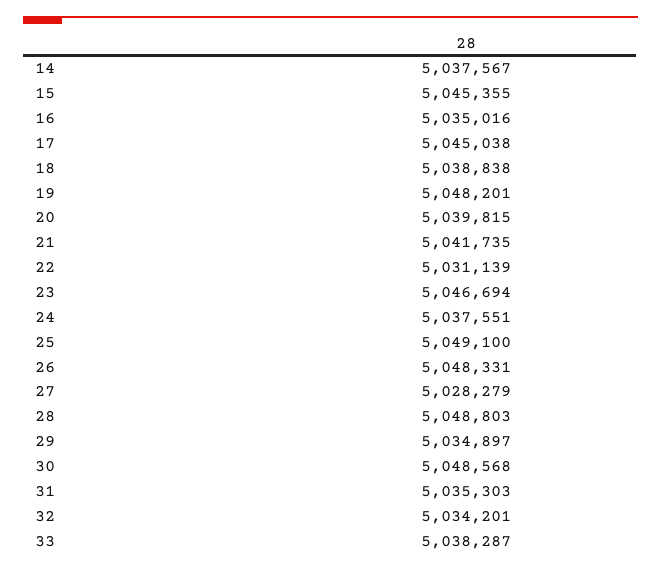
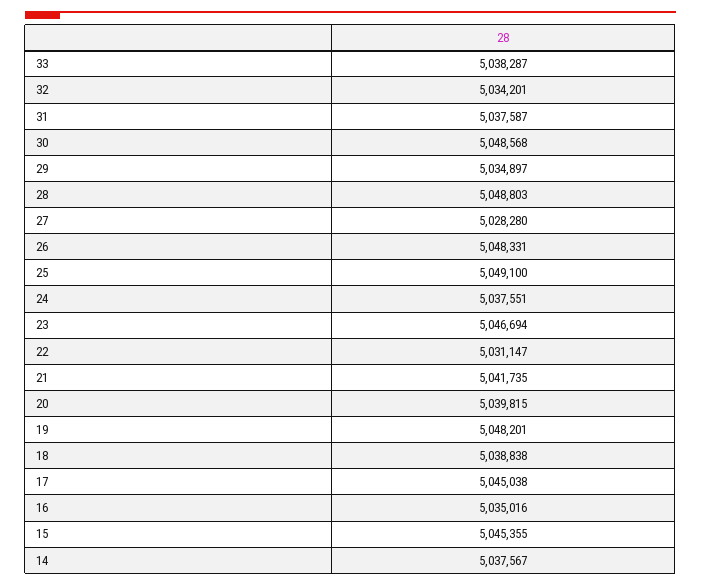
  {
    "14": 5037567,
    "15": 5045355,
    "16": 5035016,
    "17": 5045038,
    "18": 5038838,
    "19": 5048201,
    "20": 5039815,
    "21": 5041735,
-   "22": 5031139,
+   "22": 5031147,
    "23": 5046694,
    "24": 5037551,
    "25": 5049100,
    "26": 5048331,
-   "27": 5028279,
+   "27": 5028280,
    "28": 5048803,
    "29": 5034897,
    "30": 5048568,
-   "31": 5035303,
+   "31": 5037587,
    "32": 5034201,
    "33": 5038287
  }

